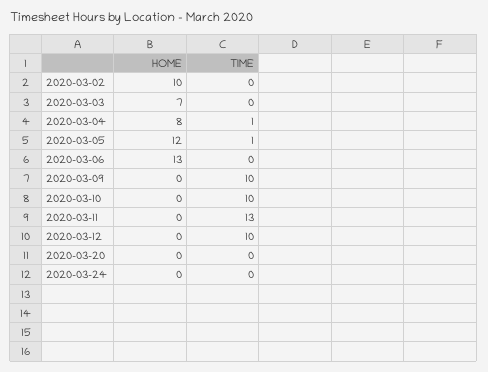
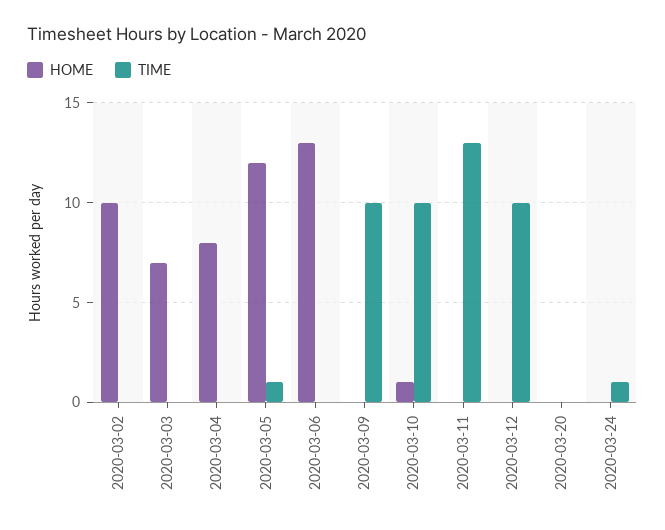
  {
    "HOME": {
      "2020-03-02": 10,
      "2020-03-03": 7,
      "2020-03-04": 8,
      "2020-03-05": 12,
      "2020-03-06": 13,
      "2020-03-09": 0,
-     "2020-03-10": 0,
+     "2020-03-10": 1,
      "2020-03-11": 0,
      "2020-03-12": 0,
      "2020-03-20": 0,
      "2020-03-24": 0
    },
    "TIME": {
      "2020-03-02": 0,
      "2020-03-03": 0,
-     "2020-03-04": 1,
+     "2020-03-04": 0,
      "2020-03-05": 1,
      "2020-03-06": 0,
      "2020-03-09": 10,
      "2020-03-10": 10,
      "2020-03-11": 13,
      "2020-03-12": 10,
      "2020-03-20": 0,
-     "2020-03-24": 0
+     "2020-03-24": 1
    }
  }

